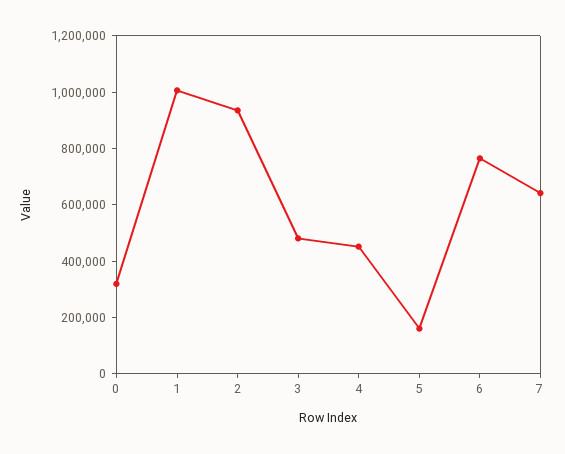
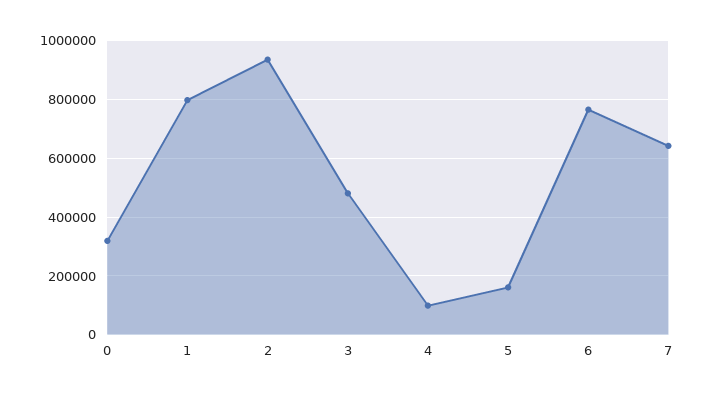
  {
    "0": 325000,
-   "1": 1000000,
+   "1": 800000,
    "2": 925000,
    "3": 475000,
-   "4": 450000,
+   "4": 100000,
    "5": 150000,
    "6": 775000,
    "7": 650000
  }

